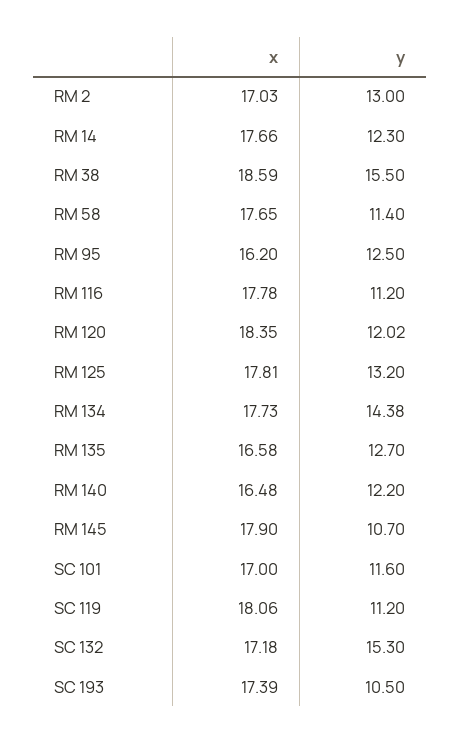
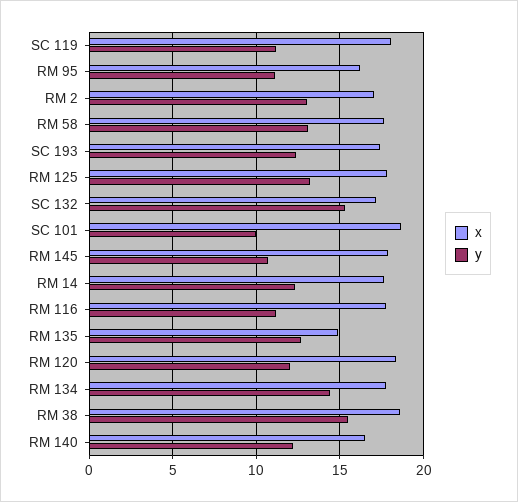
  {
    "x": {
      "RM 2": 17.03,
      "RM 14": 17.66,
      "RM 38": 18.59,
      "RM 58": 17.65,
      "RM 95": 16.2,
      "RM 116": 17.78,
      "RM 120": 18.35,
      "RM 125": 17.81,
      "RM 134": 17.73,
-     "RM 135": 16.58,
+     "RM 135": 15,
      "RM 140": 16.48,
      "RM 145": 17.9,
-     "SC 101": 17,
+     "SC 101": 18.5,
      "SC 119": 18.06,
      "SC 132": 17.18,
      "SC 193": 17.39
    },
    "y": {
      "RM 2": 13,
      "RM 14": 12.3,
      "RM 38": 15.5,
-     "RM 58": 11.4,
+     "RM 58": 13,
-     "RM 95": 12.5,
+     "RM 95": 11,
      "RM 116": 11.2,
      "RM 120": 12.02,
      "RM 125": 13.2,
      "RM 134": 14.38,
      "RM 135": 12.7,
      "RM 140": 12.2,
      "RM 145": 10.7,
-     "SC 101": 11.6,
+     "SC 101": 10,
      "SC 119": 11.2,
      "SC 132": 15.3,
-     "SC 193": 10.5
+     "SC 193": 12.5
    }
  }

